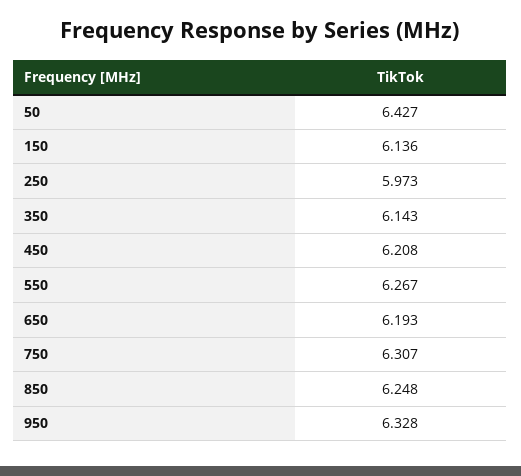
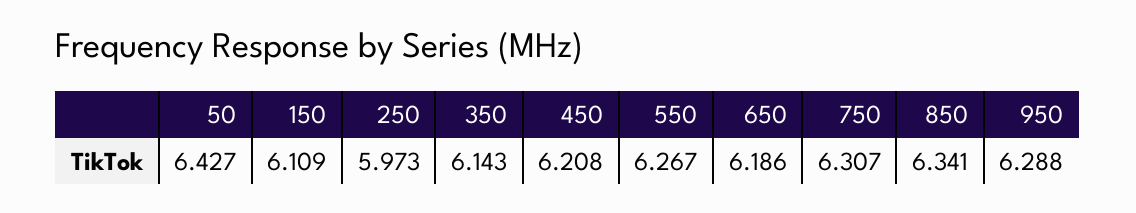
  {
    "50": 6.427,
-   "150": 6.136,
+   "150": 6.109,
    "250": 5.973,
    "350": 6.143,
    "450": 6.208,
    "550": 6.267,
-   "650": 6.193,
+   "650": 6.186,
    "750": 6.307,
-   "850": 6.248,
+   "850": 6.341,
-   "950": 6.328
+   "950": 6.288
  }

